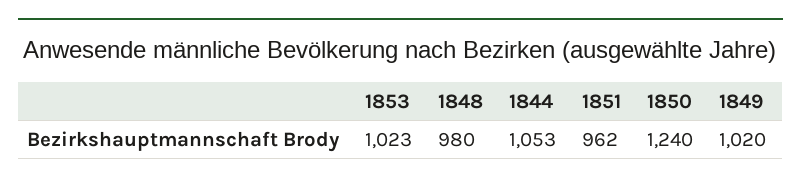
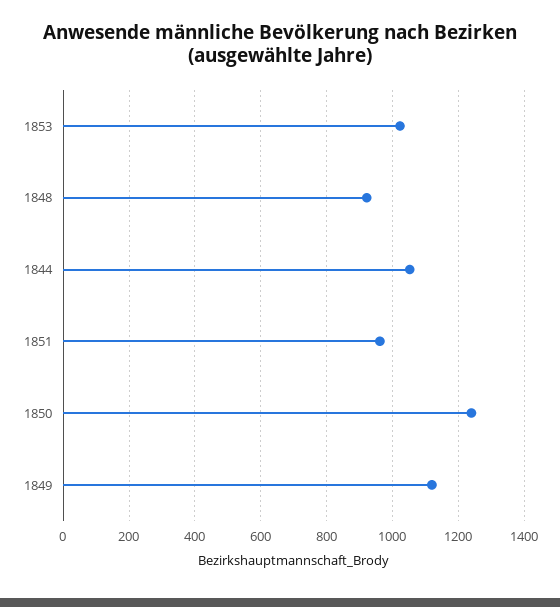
  {
    "1853": 1023,
-   "1848": 980,
+   "1848": 920,
    "1844": 1053,
    "1851": 962,
    "1850": 1240,
-   "1849": 1020
+   "1849": 1120
  }

